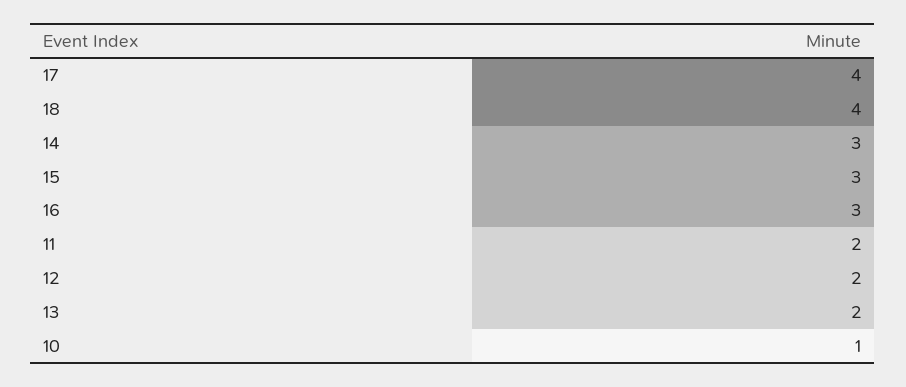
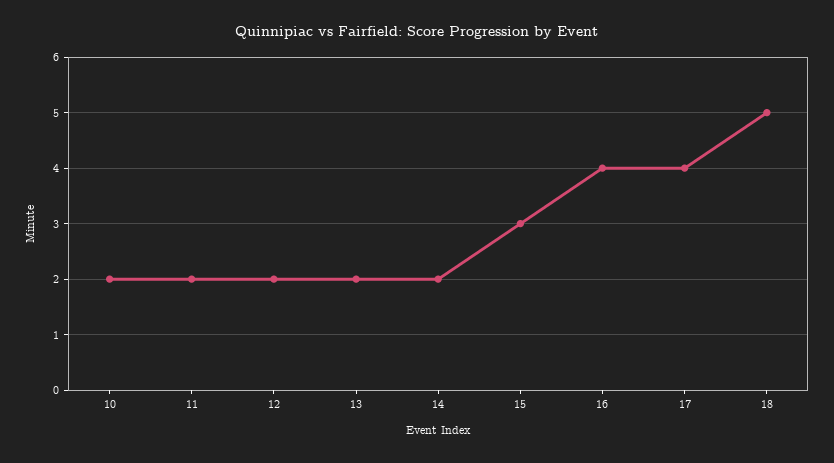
  {
    "17": 4,
-   "18": 4,
+   "18": 5,
-   "14": 3,
+   "14": 2,
    "15": 3,
-   "16": 3,
+   "16": 4,
    "11": 2,
    "12": 2,
    "13": 2,
-   "10": 1
+   "10": 2
  }

